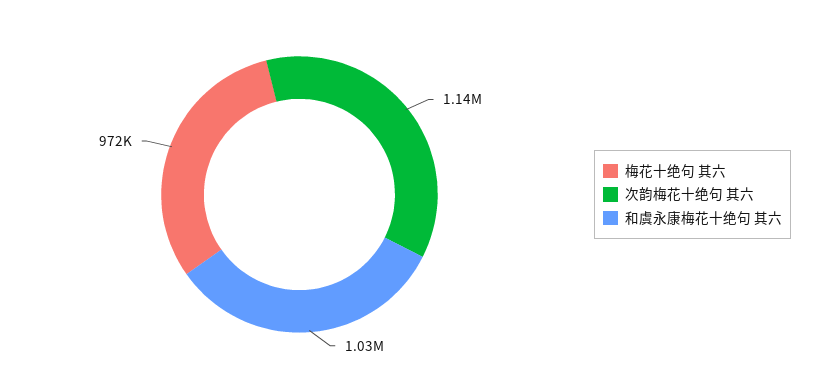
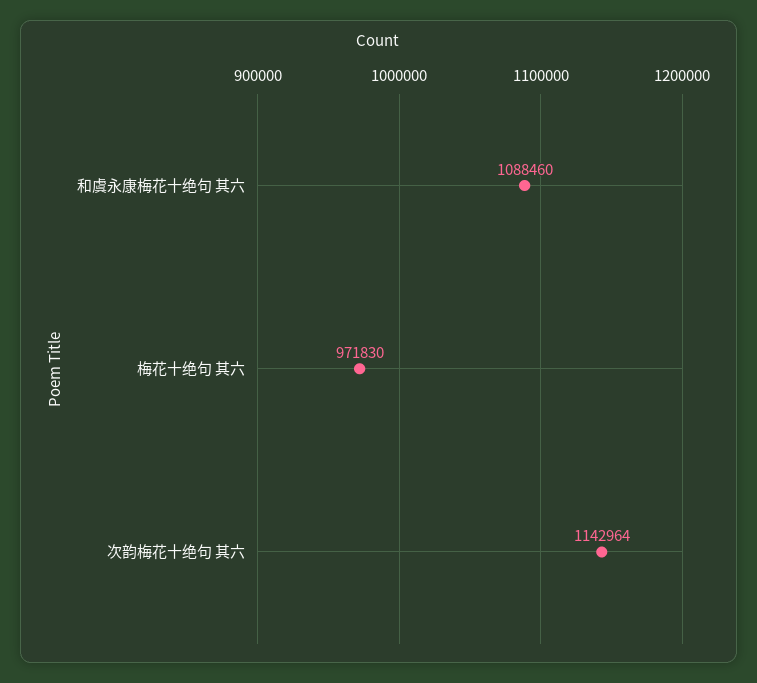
  {
    "梅花十绝句 其六": 971830,
    "次韵梅花十绝句 其六": 1142964,
-   "和虞永康梅花十绝句 其六": 1030000
+   "和虞永康梅花十绝句 其六": 1088460
  }

